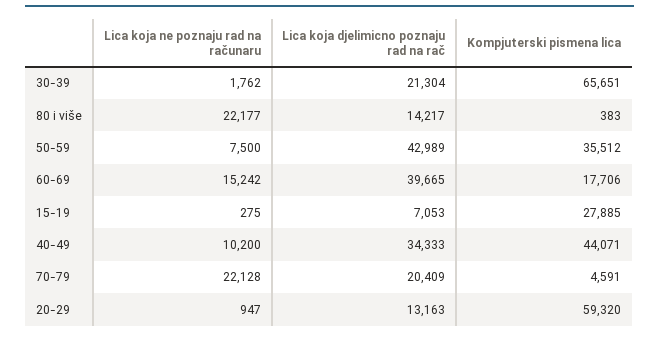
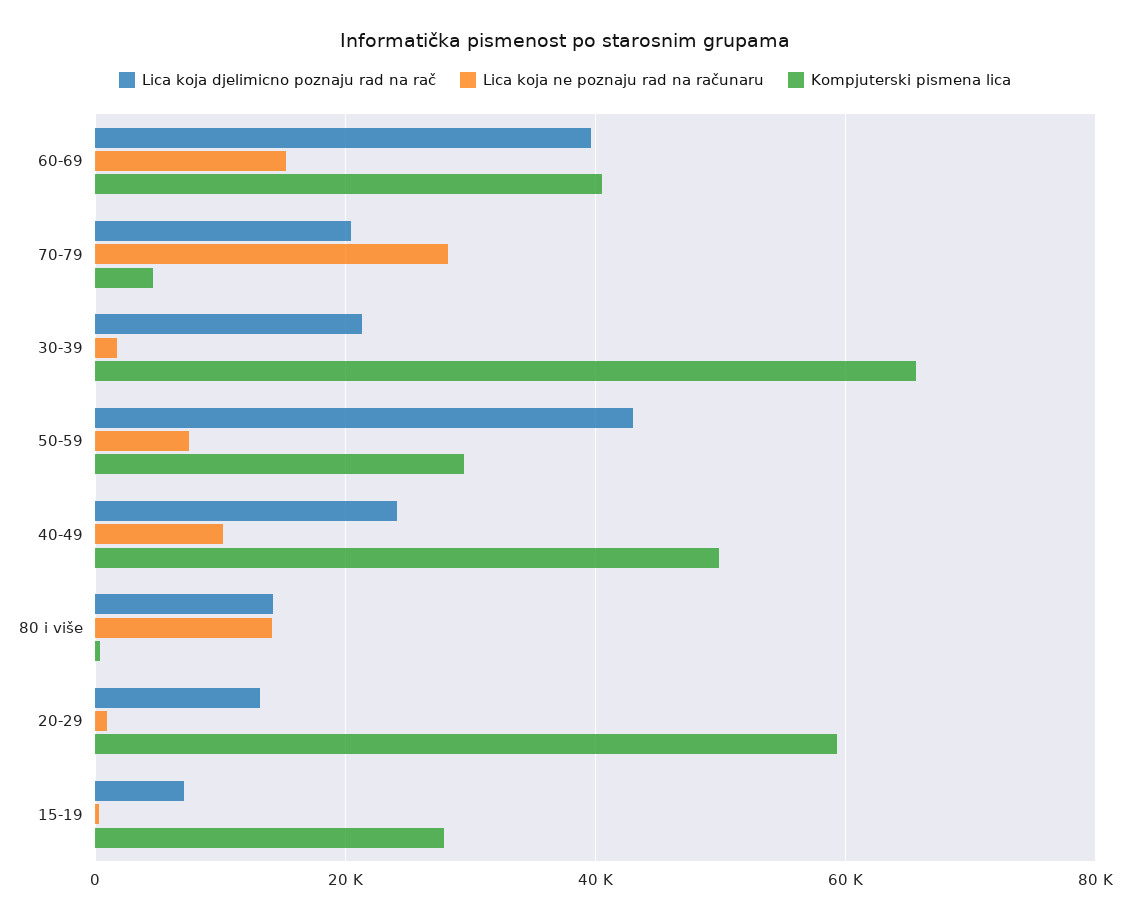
  {
    "Lica koja ne poznaju rad na računaru": {
      "30-39": 1762,
-     "80 i više": 22177,
+     "80 i više": 14000,
      "50-59": 7500,
      "60-69": 15242,
      "15-19": 275,
      "40-49": 10200,
-     "70-79": 22128,
+     "70-79": 28000,
      "20-29": 947
    },
    "Lica koja djelimicno poznaju rad na rač": {
      "30-39": 21304,
      "80 i više": 14217,
      "50-59": 42989,
      "60-69": 39665,
      "15-19": 7053,
-     "40-49": 34333,
+     "40-49": 24000,
      "70-79": 20409,
      "20-29": 13163
    },
    "Kompjuterski pismena lica": {
      "30-39": 65651,
      "80 i više": 383,
-     "50-59": 35512,
+     "50-59": 30000,
-     "60-69": 17706,
+     "60-69": 40000,
      "15-19": 27885,
-     "40-49": 44071,
+     "40-49": 50000,
      "70-79": 4591,
      "20-29": 59320
    }
  }

